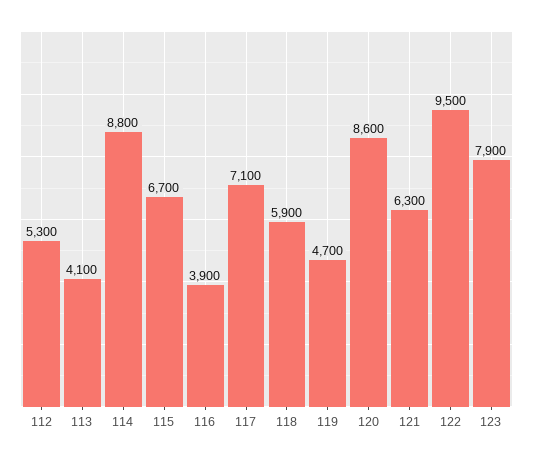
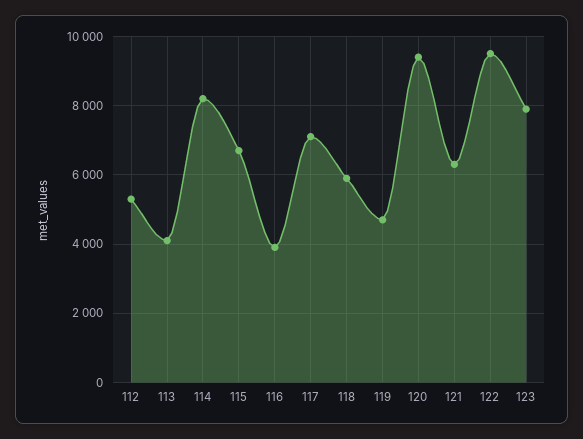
  {
    "112": 5300,
    "113": 4100,
-   "114": 8800,
+   "114": 8200,
    "115": 6700,
    "116": 3900,
    "117": 7100,
    "118": 5900,
    "119": 4700,
-   "120": 8600,
+   "120": 9400,
    "121": 6300,
    "122": 9500,
    "123": 7900
  }

